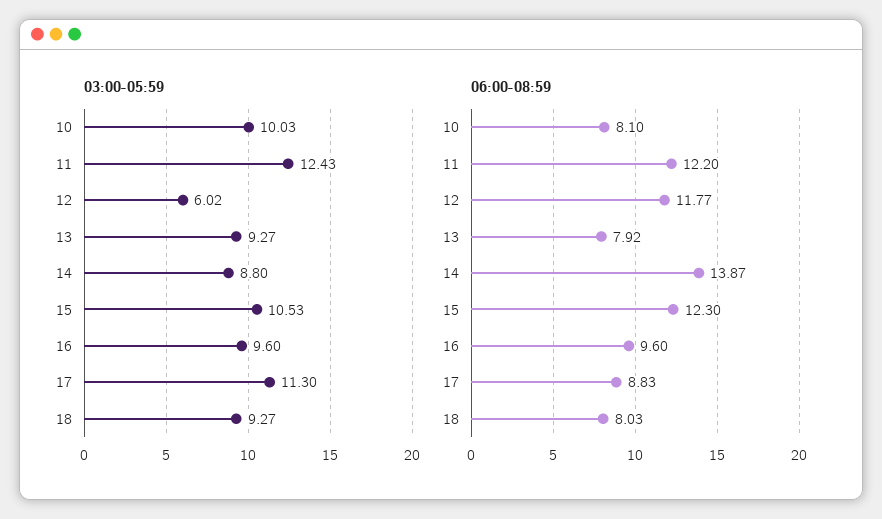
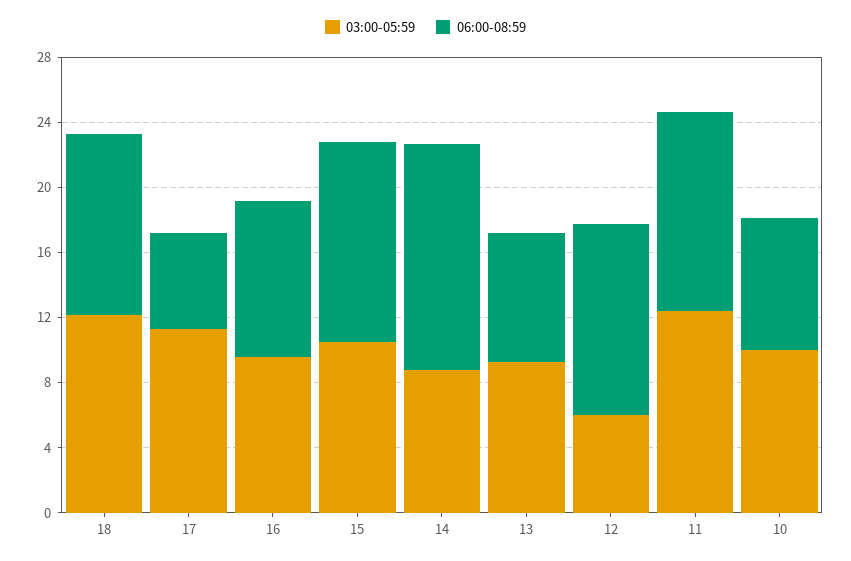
  {
    "03:00-05:59": {
      "10": 10.03,
      "11": 12.43,
      "12": 6.02,
      "13": 9.27,
      "14": 8.8,
      "15": 10.53,
      "16": 9.6,
      "17": 11.3,
-     "18": 9.27
+     "18": 12
    },
    "06:00-08:59": {
      "10": 8.1,
      "11": 12.2,
      "12": 11.77,
      "13": 7.92,
      "14": 13.87,
      "15": 12.3,
      "16": 9.6,
-     "17": 8.83,
+     "17": 6,
-     "18": 8.03
+     "18": 11
    }
  }

